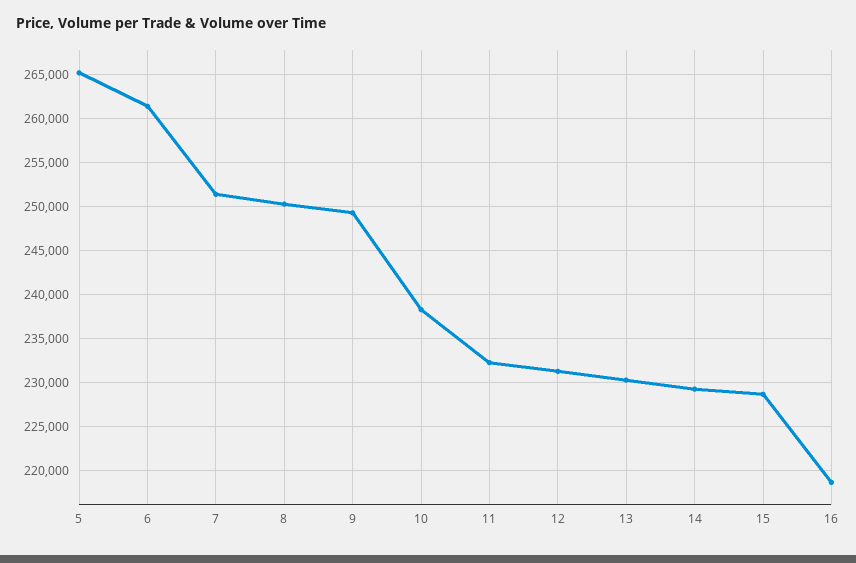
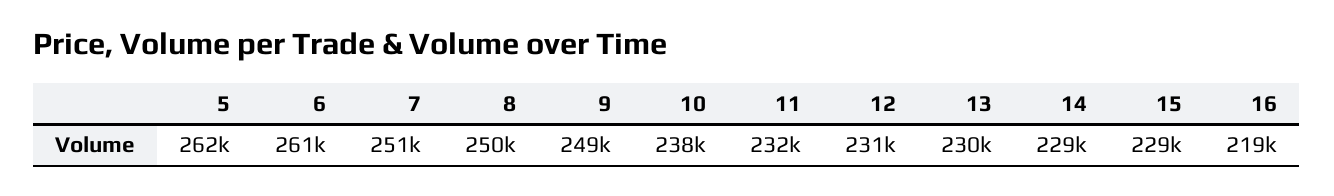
  {
-   "5": 265000,
+   "5": 262000,
    "6": 261000,
    "7": 251000,
    "8": 250000,
    "9": 249000,
    "10": 238000,
    "11": 232000,
    "12": 231000,
    "13": 230000,
    "14": 229000,
    "15": 229000,
    "16": 219000
  }

